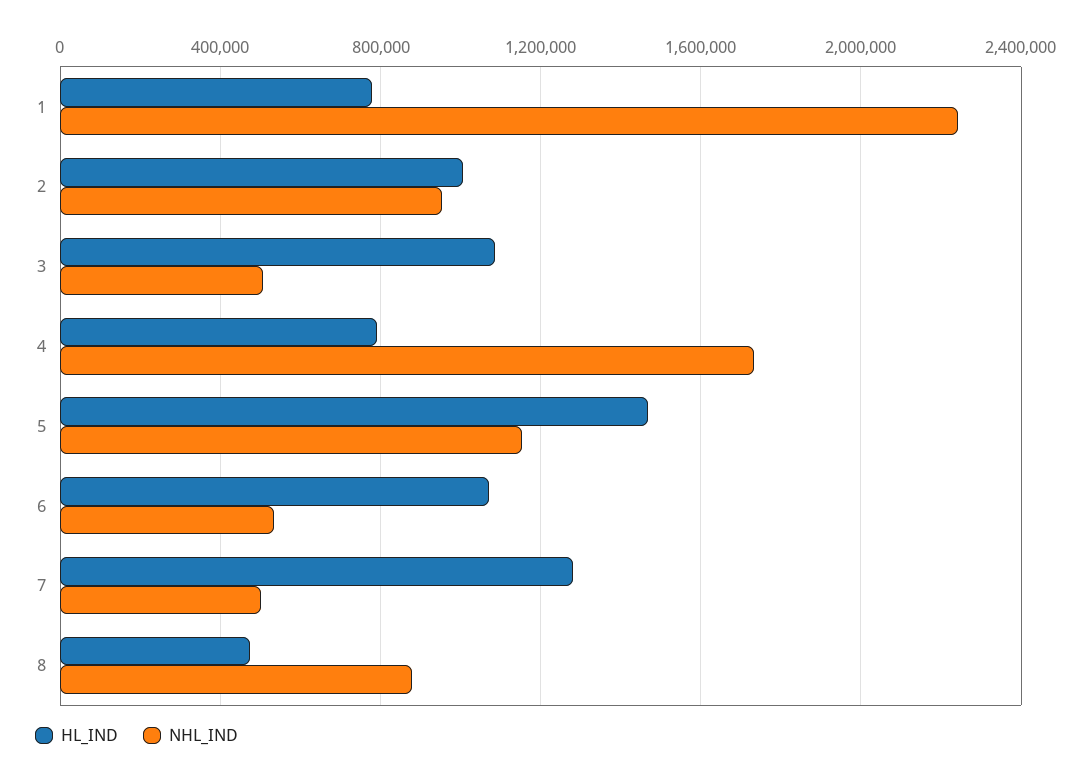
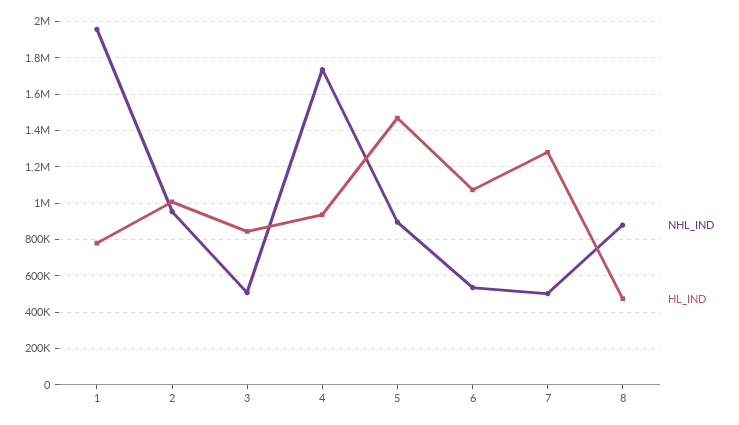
  {
    "HL_IND": {
      "1": 800000,
      "2": 1000000,
-     "3": 1100000,
+     "3": 850000,
-     "4": 800000,
+     "4": 950000,
      "5": 1450000,
      "6": 1050000,
      "7": 1300000,
      "8": 450000
    },
    "NHL_IND": {
-     "1": 2250000,
+     "1": 1950000,
      "2": 950000,
      "3": 500000,
      "4": 1750000,
-     "5": 1150000,
+     "5": 900000,
      "6": 550000,
      "7": 500000,
      "8": 900000
    }
  }

